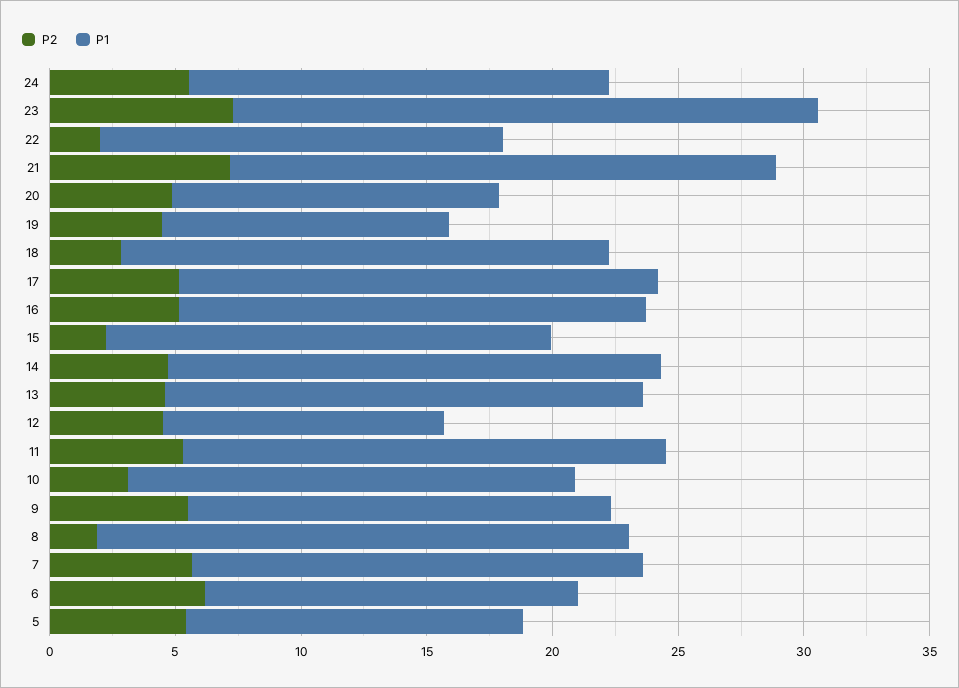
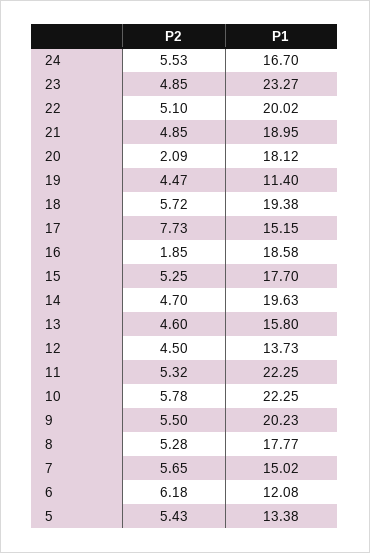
  {
    "P2": {
      "24": 5.53,
-     "23": 7,
+     "23": 4.85,
-     "22": 2,
+     "22": 5.1,
-     "21": 7,
+     "21": 4.85,
-     "20": 5,
+     "20": 2.09,
      "19": 4.47,
-     "18": 3,
+     "18": 5.72,
-     "17": 5,
+     "17": 7.73,
-     "16": 5,
+     "16": 1.85,
-     "15": 2,
+     "15": 5.25,
      "14": 4.7,
      "13": 4.6,
      "12": 4.5,
      "11": 5.32,
-     "10": 3,
+     "10": 5.78,
      "9": 5.5,
-     "8": 2,
+     "8": 5.28,
      "7": 5.65,
      "6": 6.18,
      "5": 5.43
    },
    "P1": {
      "24": 16.7,
      "23": 23.27,
-     "22": 16,
+     "22": 20.02,
-     "21": 22,
+     "21": 18.95,
-     "20": 13,
+     "20": 18.12,
      "19": 11.4,
      "18": 19.38,
-     "17": 19,
+     "17": 15.15,
      "16": 18.58,
      "15": 17.7,
      "14": 19.63,
-     "13": 19,
+     "13": 15.8,
-     "12": 11,
+     "12": 13.73,
-     "11": 19,
+     "11": 22.25,
-     "10": 18,
+     "10": 22.25,
-     "9": 17,
+     "9": 20.23,
-     "8": 21,
+     "8": 17.77,
-     "7": 18,
+     "7": 15.02,
-     "6": 15,
+     "6": 12.08,
      "5": 13.38
    }
  }

